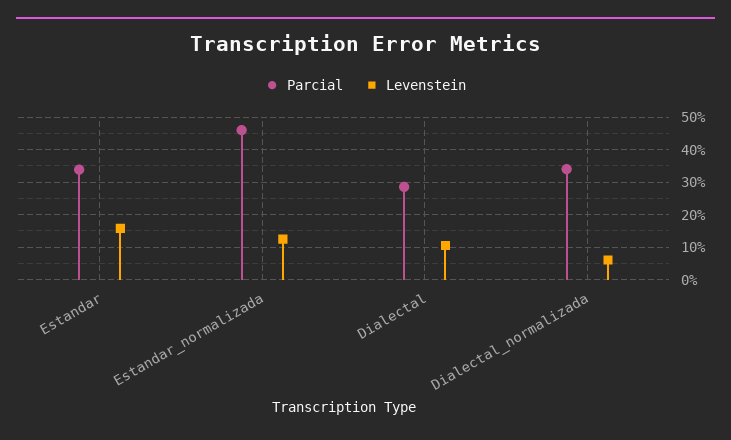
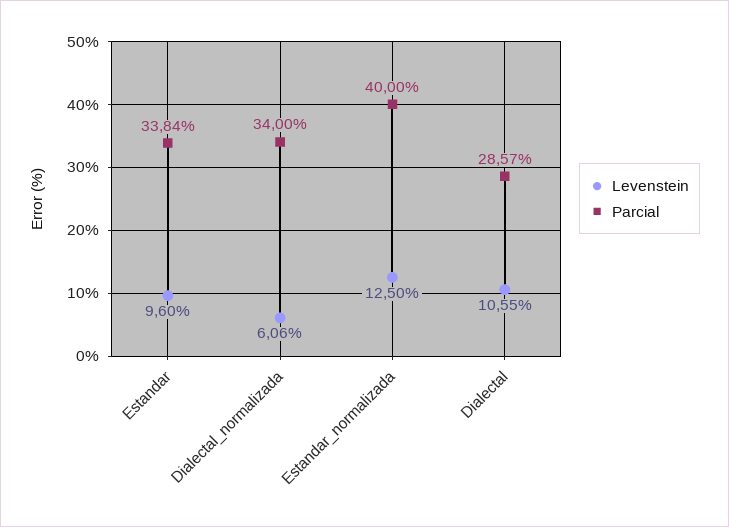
  {
    "Parcial": {
      "Estandar": 33.84,
-     "Estandar_normalizada": 46,
+     "Estandar_normalizada": 40,
      "Dialectal": 28.57,
      "Dialectal_normalizada": 34
    },
    "Levenstein": {
-     "Estandar": 16,
+     "Estandar": 9.6,
      "Estandar_normalizada": 12.5,
      "Dialectal": 10.55,
      "Dialectal_normalizada": 6.06
    }
  }

